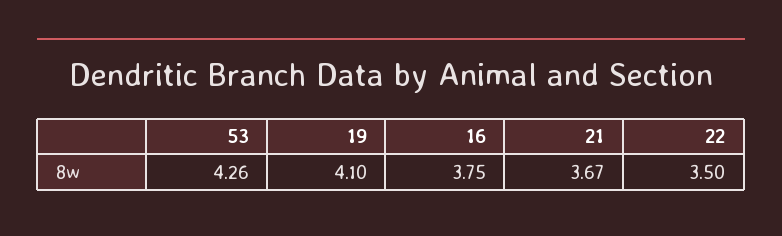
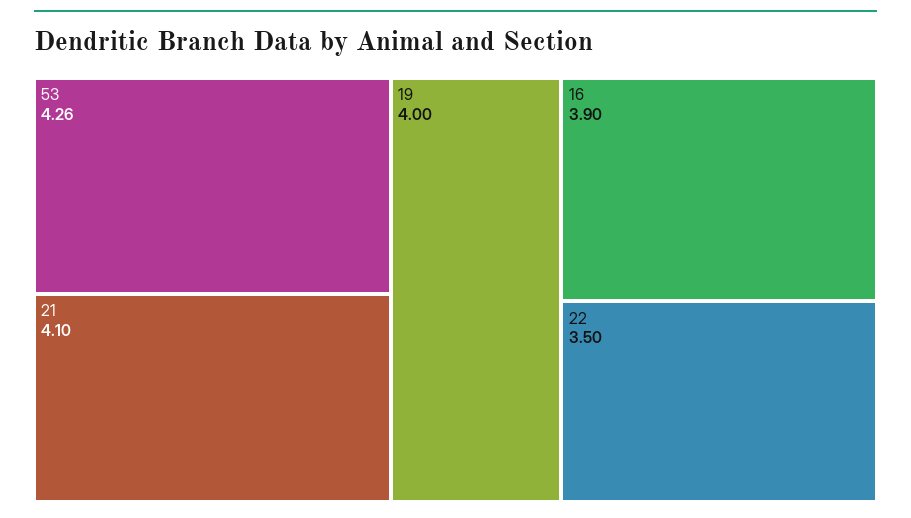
  {
    "53": 4.26,
-   "19": 4.1,
+   "19": 4,
-   "16": 3.75,
+   "16": 3.9,
-   "21": 3.67,
+   "21": 4.1,
    "22": 3.5
  }

